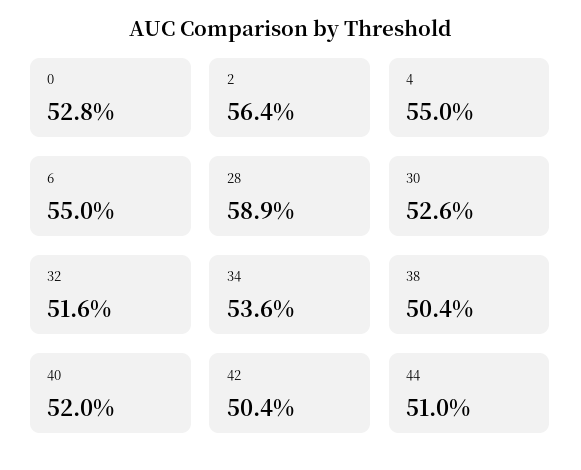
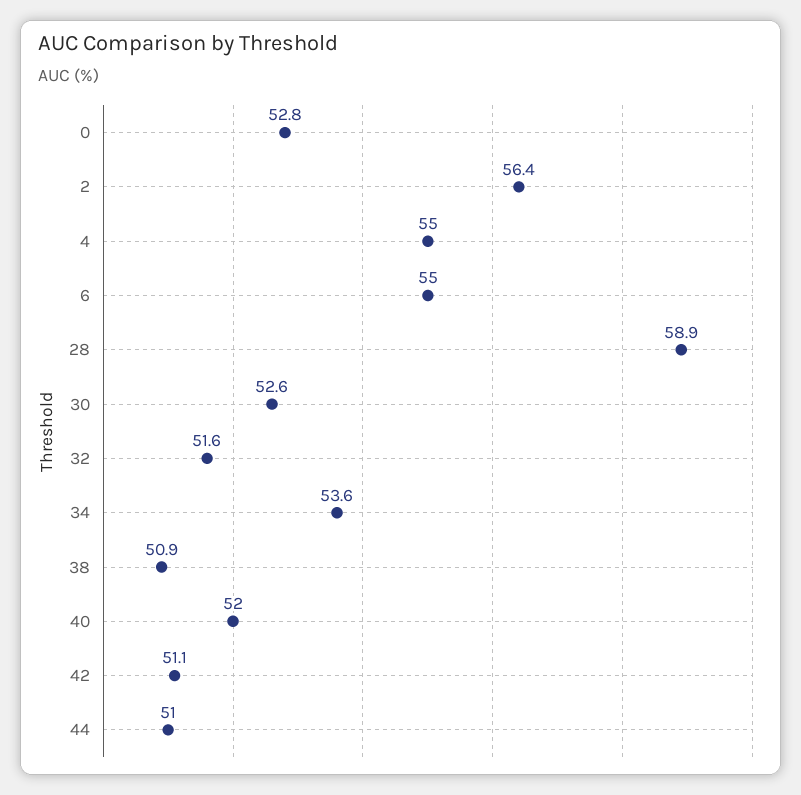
  {
    "0": 52.8,
    "2": 56.4,
    "4": 55,
    "6": 55,
    "28": 58.9,
    "30": 52.6,
    "32": 51.6,
    "34": 53.6,
-   "38": 50.4,
+   "38": 50.9,
    "40": 52,
-   "42": 50.4,
+   "42": 51.1,
    "44": 51
  }

